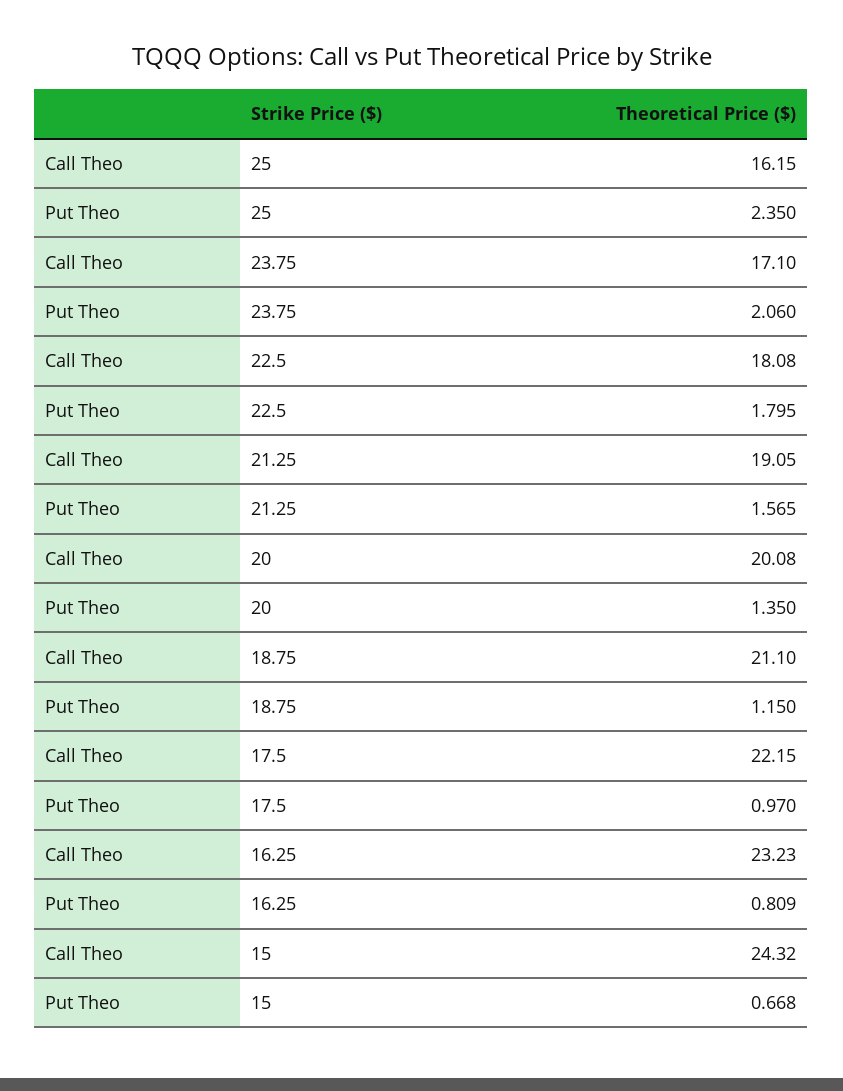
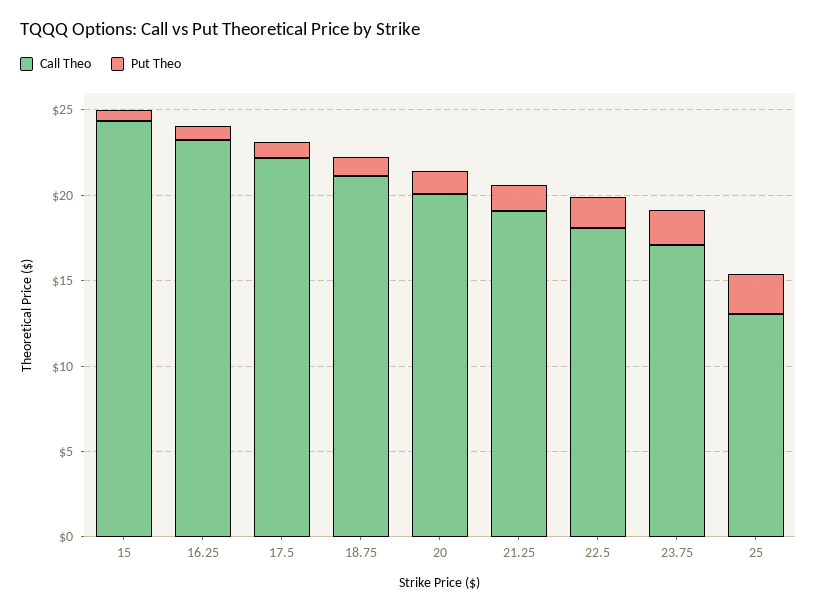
  {
    "Call Theo": {
-     "25": 16.15,
+     "25": 13,
      "23.75": 17.1,
      "22.5": 18.08,
      "21.25": 19.05,
      "20": 20.08,
      "18.75": 21.1,
      "17.5": 22.15,
      "16.25": 23.23,
      "15": 24.32
    },
    "Put Theo": {
      "25": 2.35,
      "23.75": 2.06,
      "22.5": 1.795,
      "21.25": 1.565,
      "20": 1.35,
      "18.75": 1.15,
      "17.5": 0.97,
      "16.25": 0.809,
      "15": 0.668
    }
  }

